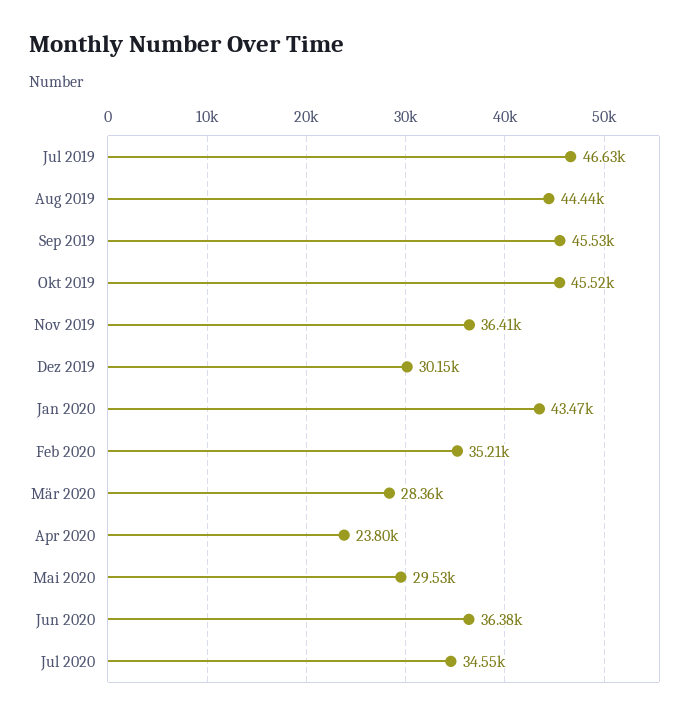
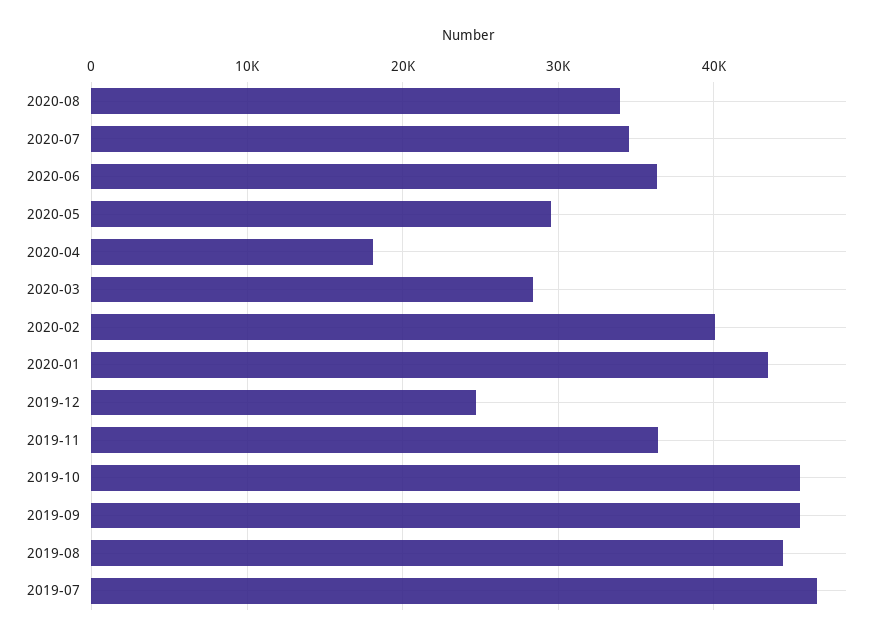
  {
    "Jul 2019": 46630,
    "Aug 2019": 44440,
    "Sep 2019": 45530,
    "Okt 2019": 45520,
    "Nov 2019": 36410,
-   "Dez 2019": 30150,
+   "Dez 2019": 25000,
    "Jan 2020": 43470,
-   "Feb 2020": 35210,
+   "Feb 2020": 40000,
    "Mär 2020": 28360,
-   "Apr 2020": 23800,
+   "Apr 2020": 18000,
    "Mai 2020": 29530,
    "Jun 2020": 36380,
-   "Jul 2020": 34550
+   "Jul 2020": 34550,
+   "2020-08": 34000
  }

